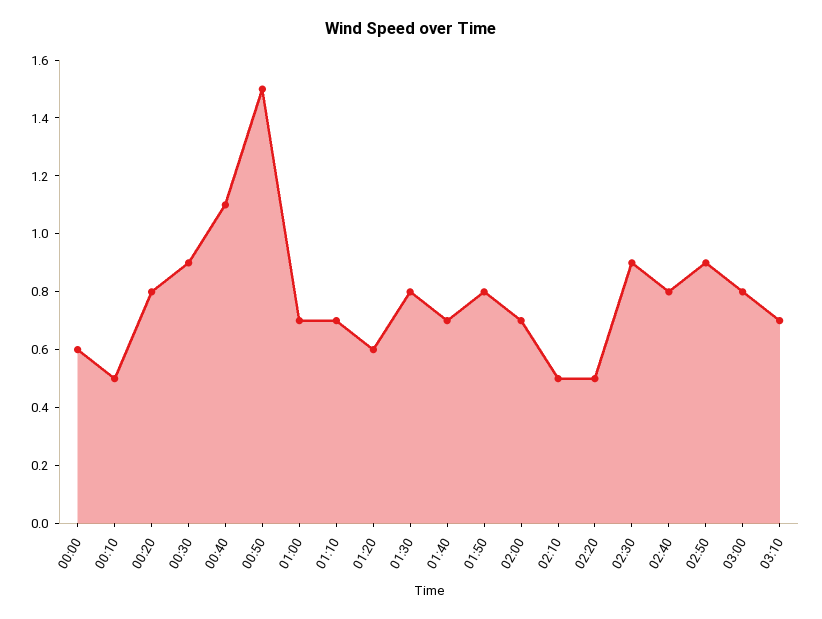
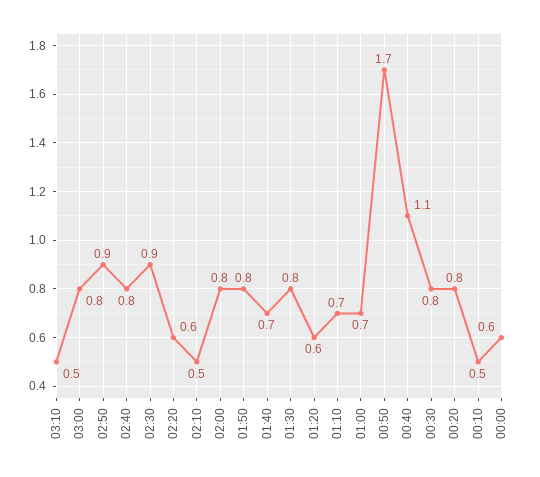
  {
    "00:00": 0.6,
    "00:10": 0.5,
    "00:20": 0.8,
-   "00:30": 0.9,
+   "00:30": 0.8,
    "00:40": 1.1,
-   "00:50": 1.5,
+   "00:50": 1.7,
    "01:00": 0.7,
    "01:10": 0.7,
    "01:20": 0.6,
    "01:30": 0.8,
    "01:40": 0.7,
    "01:50": 0.8,
-   "02:00": 0.7,
+   "02:00": 0.8,
    "02:10": 0.5,
-   "02:20": 0.5,
+   "02:20": 0.6,
    "02:30": 0.9,
    "02:40": 0.8,
    "02:50": 0.9,
    "03:00": 0.8,
-   "03:10": 0.7
+   "03:10": 0.5
  }

